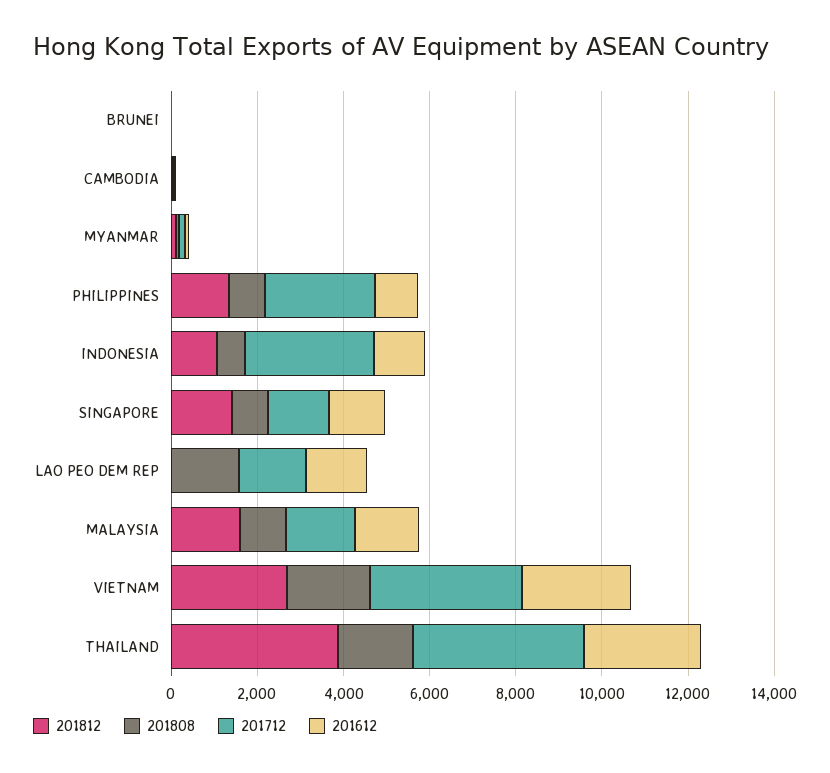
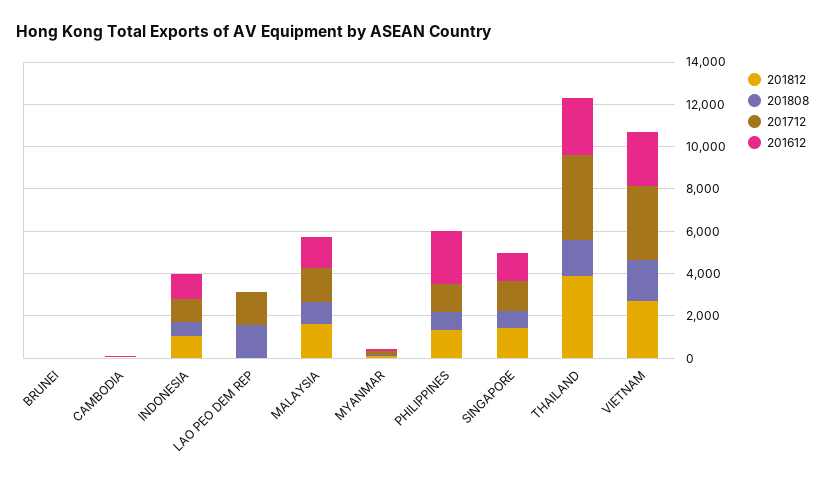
  {
    "201812": {
      "BRUNEI": 0,
      "CAMBODIA": 0,
      "MYANMAR": 0,
      "PHILIPPINES": 1500,
      "INDONESIA": 1000,
      "SINGAPORE": 1500,
      "LAO PEO DEM REP": 0,
      "MALAYSIA": 1500,
      "VIETNAM": 2500,
      "THAILAND": 4000
    },
    "201808": {
      "BRUNEI": 0,
      "CAMBODIA": 0,
      "MYANMAR": 0,
      "PHILIPPINES": 1000,
      "INDONESIA": 500,
      "SINGAPORE": 1000,
      "LAO PEO DEM REP": 1500,
      "MALAYSIA": 1000,
      "VIETNAM": 2000,
      "THAILAND": 1500
    },
    "201712": {
      "BRUNEI": 0,
      "CAMBODIA": 0,
      "MYANMAR": 0,
-     "PHILIPPINES": 2500,
+     "PHILIPPINES": 1500,
-     "INDONESIA": 3000,
+     "INDONESIA": 1000,
      "SINGAPORE": 1500,
      "LAO PEO DEM REP": 1500,
      "MALAYSIA": 1500,
      "VIETNAM": 3500,
      "THAILAND": 4000
    },
    "201612": {
      "BRUNEI": 0,
      "CAMBODIA": 0,
      "MYANMAR": 0,
-     "PHILIPPINES": 1000,
+     "PHILIPPINES": 2500,
      "INDONESIA": 1000,
      "SINGAPORE": 1500,
-     "LAO PEO DEM REP": 1500,
+     "LAO PEO DEM REP": 0,
      "MALAYSIA": 1500,
      "VIETNAM": 2500,
      "THAILAND": 2500
    }
  }

